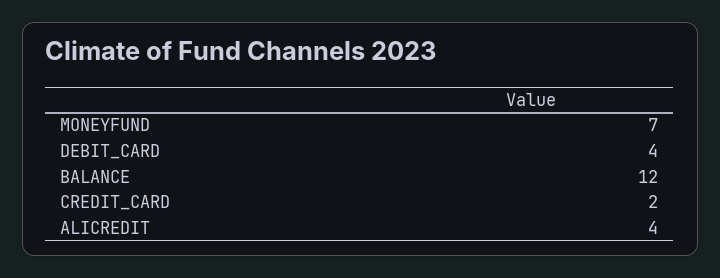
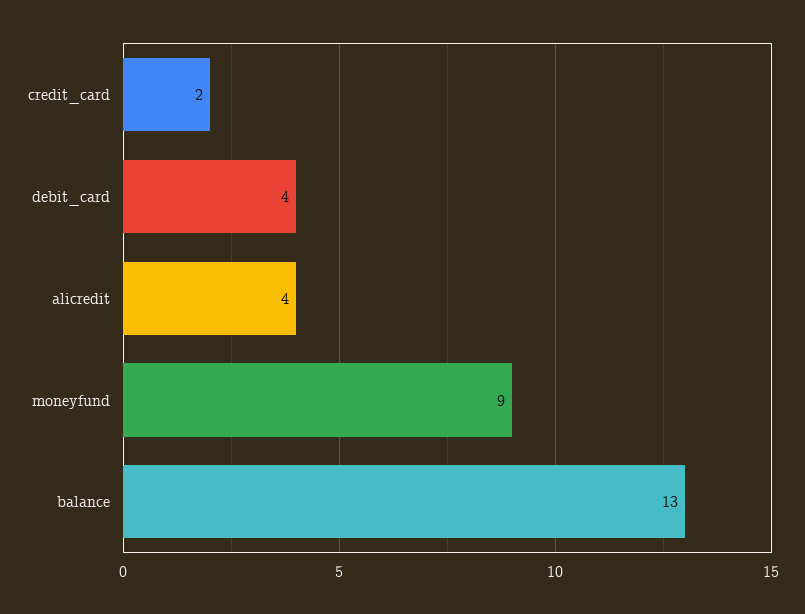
  {
-   "MONEYFUND": 7,
+   "MONEYFUND": 9,
    "DEBIT_CARD": 4,
-   "BALANCE": 12,
+   "BALANCE": 13,
    "CREDIT_CARD": 2,
    "ALICREDIT": 4
  }

